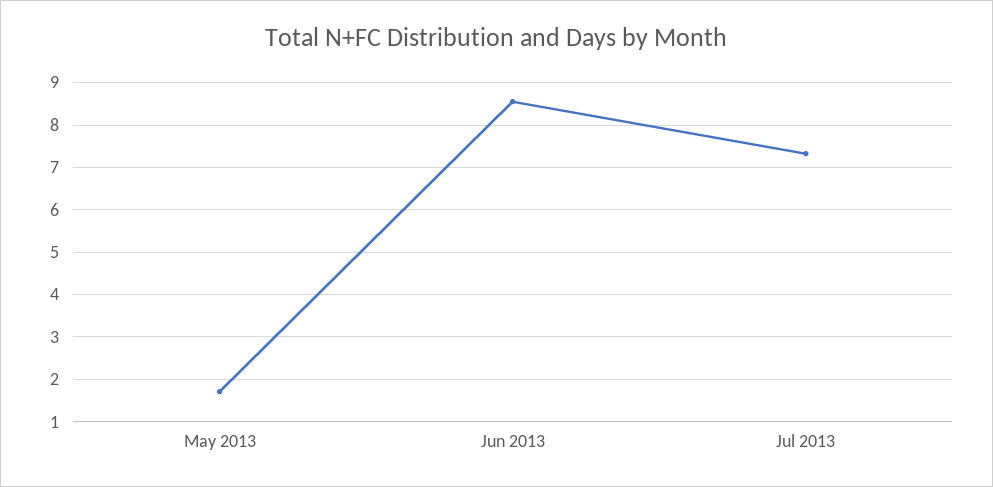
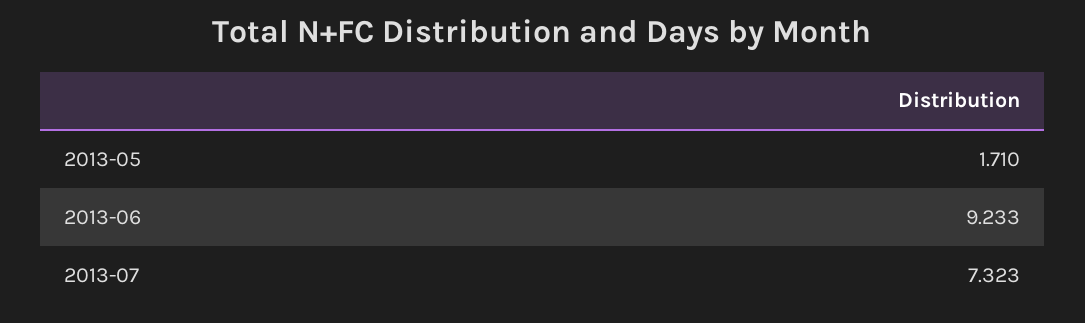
  {
    "May 2013": 1.71,
-   "Jun 2013": 8.6,
+   "Jun 2013": 9.233,
    "Jul 2013": 7.323
  }

